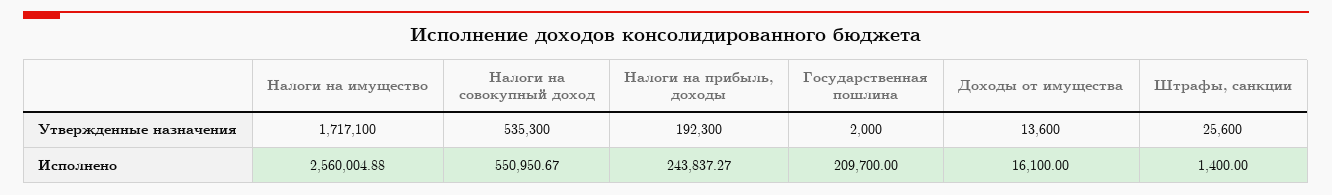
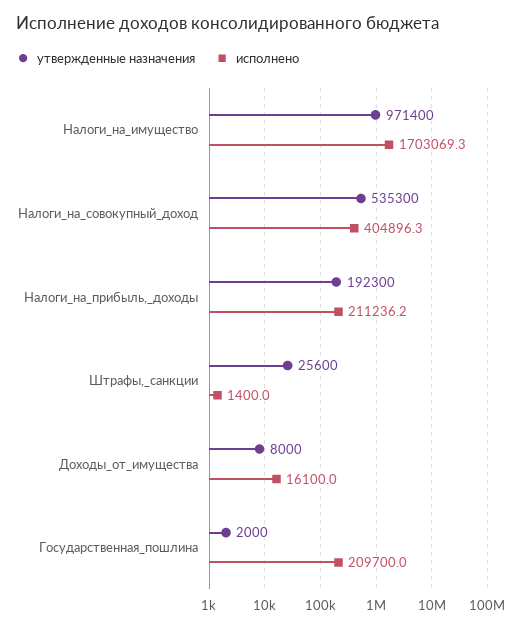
  {
    "Утвержденные назначения": {
-     "Налоги на имущество": 1717100,
+     "Налоги на имущество": 971400,
      "Налоги на совокупный доход": 535300,
      "Налоги на прибыль, доходы": 192300,
      "Государственная пошлина": 2000,
-     "Доходы от имущества": 13600,
+     "Доходы от имущества": 8000,
      "Штрафы, санкции": 25600
    },
    "Исполнено": {
-     "Налоги на имущество": 2560004.88,
+     "Налоги на имущество": 1703069.3,
-     "Налоги на совокупный доход": 550950.67,
+     "Налоги на совокупный доход": 404896.3,
-     "Налоги на прибыль, доходы": 243837.27,
+     "Налоги на прибыль, доходы": 211236.2,
      "Государственная пошлина": 209700,
      "Доходы от имущества": 16100,
      "Штрафы, санкции": 1400
    }
  }

